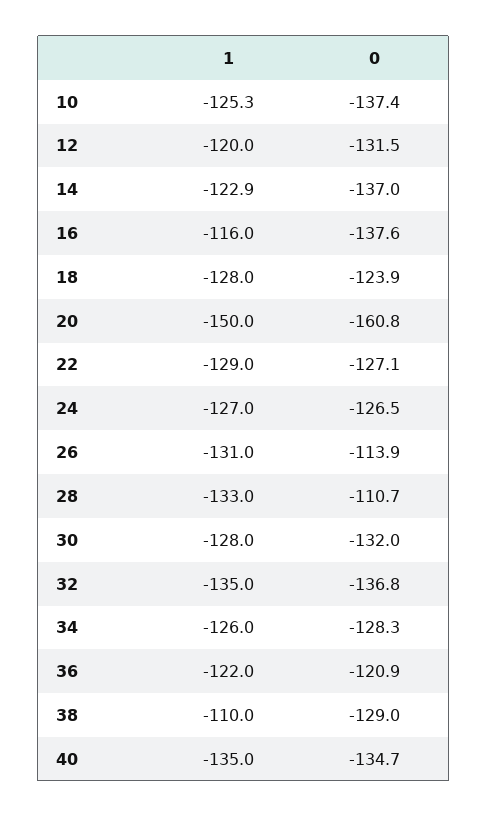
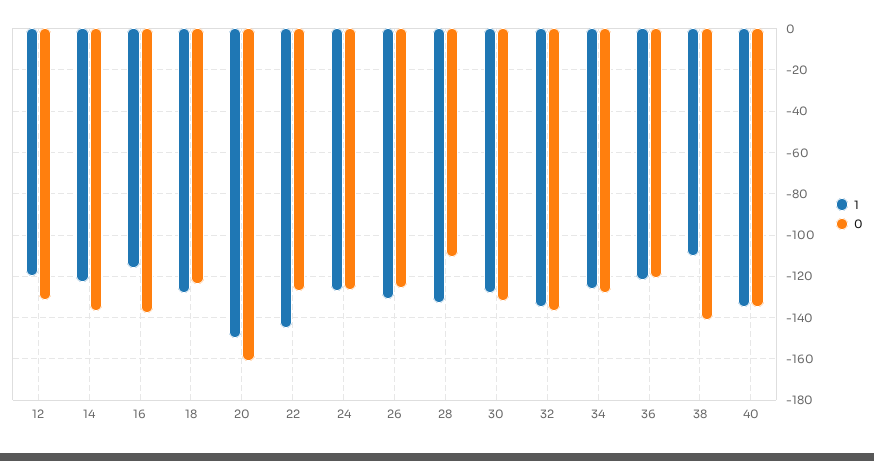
  {
    "1": {
-     "10": -125.3,
      "12": -120,
      "14": -122.9,
      "16": -116,
      "18": -128,
      "20": -150,
-     "22": -129,
+     "22": -145,
      "24": -127,
      "26": -131,
      "28": -133,
      "30": -128,
      "32": -135,
      "34": -126,
      "36": -122,
      "38": -110,
      "40": -135
    },
    "0": {
-     "10": -137.4,
      "12": -131.5,
      "14": -137,
      "16": -137.6,
      "18": -123.9,
      "20": -160.8,
      "22": -127.1,
      "24": -126.5,
-     "26": -113.9,
+     "26": -125,
      "28": -110.7,
      "30": -132,
      "32": -136.8,
      "34": -128.3,
      "36": -120.9,
-     "38": -129,
+     "38": -140,
      "40": -134.7
    }
  }

